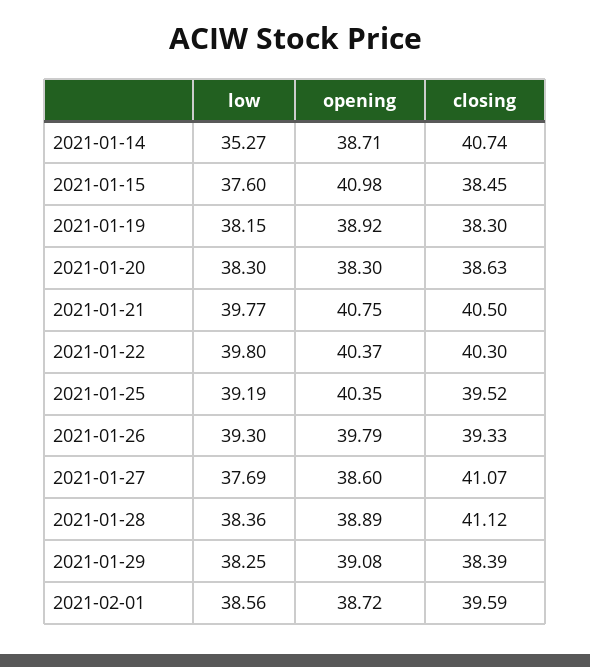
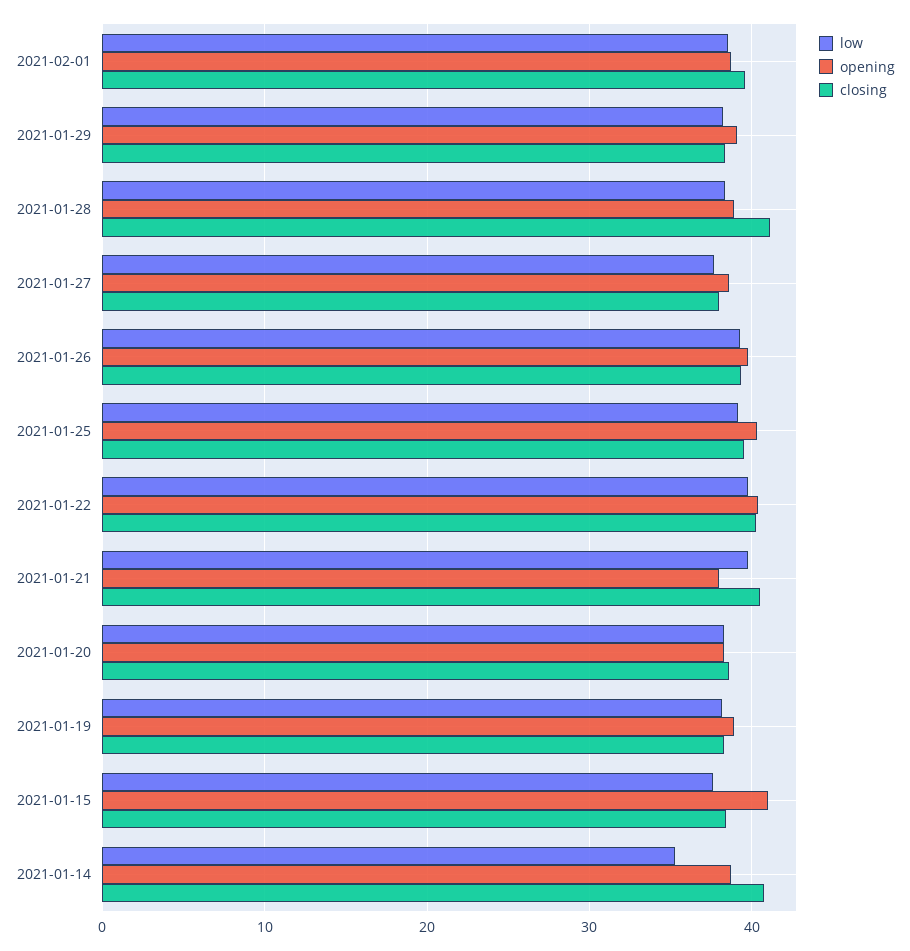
  {
    "low": {
      "2021-01-14": 35.27,
      "2021-01-15": 37.6,
      "2021-01-19": 38.15,
      "2021-01-20": 38.3,
      "2021-01-21": 39.77,
      "2021-01-22": 39.8,
      "2021-01-25": 39.19,
      "2021-01-26": 39.3,
      "2021-01-27": 37.69,
      "2021-01-28": 38.36,
      "2021-01-29": 38.25,
      "2021-02-01": 38.56
    },
    "opening": {
      "2021-01-14": 38.71,
      "2021-01-15": 40.98,
      "2021-01-19": 38.92,
      "2021-01-20": 38.3,
-     "2021-01-21": 40.75,
+     "2021-01-21": 38,
      "2021-01-22": 40.37,
      "2021-01-25": 40.35,
      "2021-01-26": 39.79,
      "2021-01-27": 38.6,
      "2021-01-28": 38.89,
      "2021-01-29": 39.08,
      "2021-02-01": 38.72
    },
    "closing": {
      "2021-01-14": 40.74,
      "2021-01-15": 38.45,
      "2021-01-19": 38.3,
      "2021-01-20": 38.63,
      "2021-01-21": 40.5,
      "2021-01-22": 40.3,
      "2021-01-25": 39.52,
      "2021-01-26": 39.33,
-     "2021-01-27": 41.07,
+     "2021-01-27": 38,
      "2021-01-28": 41.12,
      "2021-01-29": 38.39,
      "2021-02-01": 39.59
    }
  }

